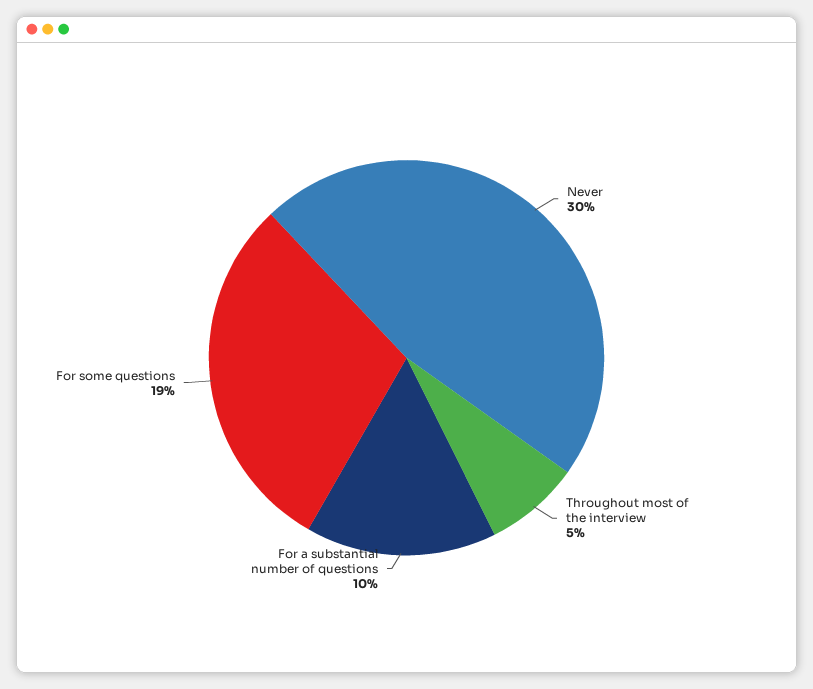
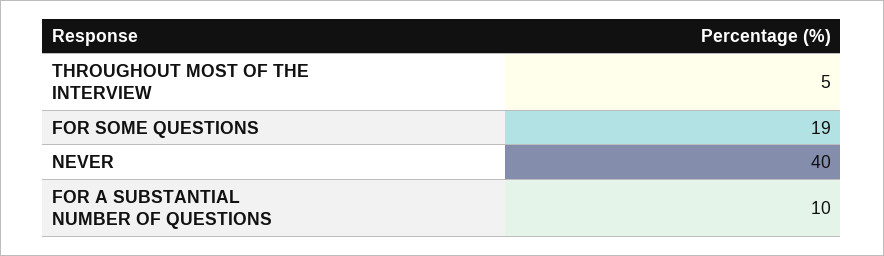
  {
-   "Never": 30,
+   "Never": 40,
    "Throughout most of the interview": 5,
    "For a substantial number of questions": 10,
    "For some questions": 19
  }

